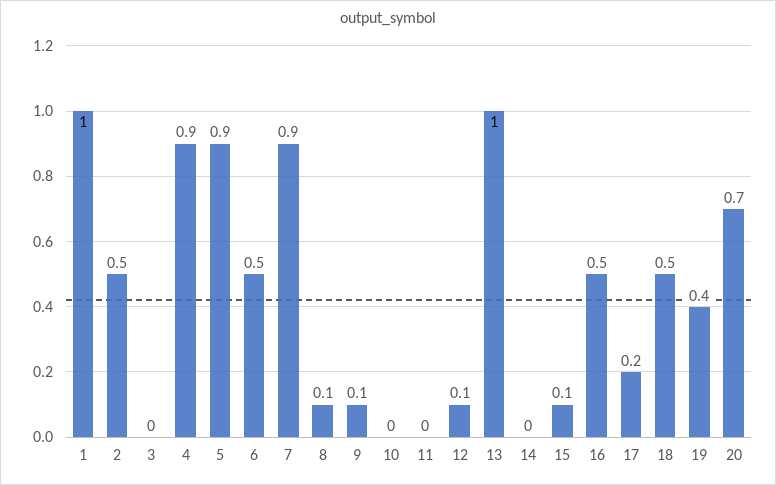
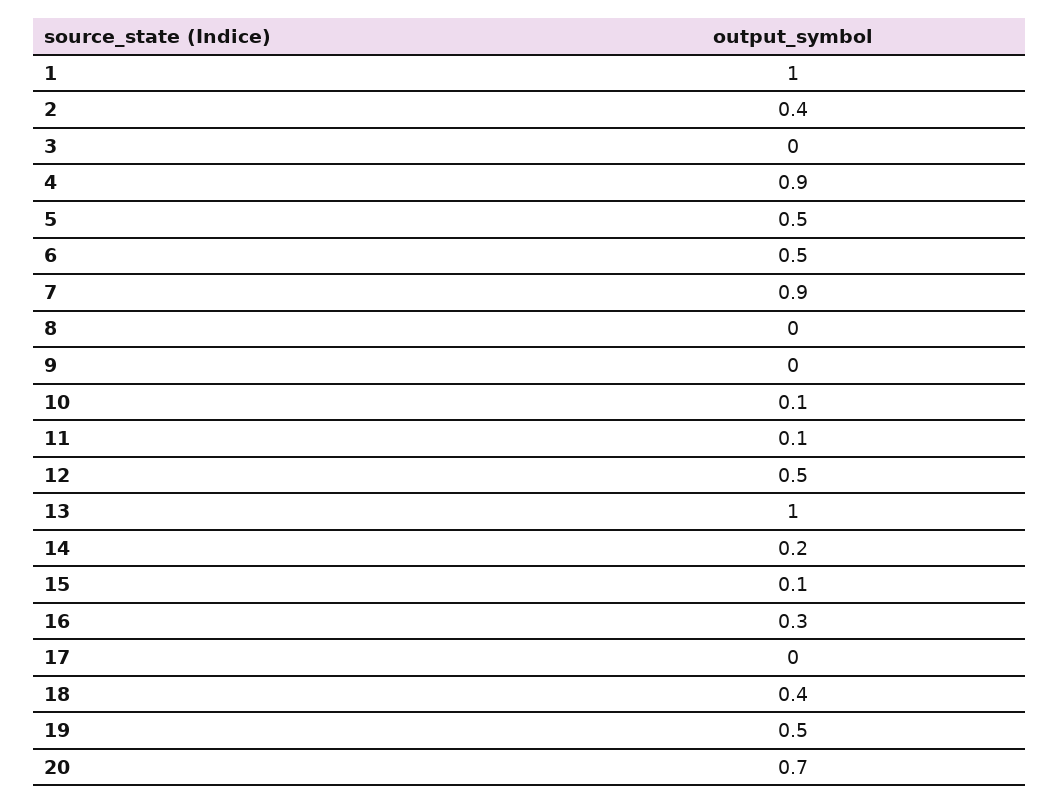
  {
    "1": 1,
-   "2": 0.5,
+   "2": 0.4,
    "3": 0,
    "4": 0.9,
-   "5": 0.9,
+   "5": 0.5,
    "6": 0.5,
    "7": 0.9,
-   "8": 0.1,
+   "8": 0,
-   "9": 0.1,
+   "9": 0,
-   "10": 0,
+   "10": 0.1,
-   "11": 0,
+   "11": 0.1,
-   "12": 0.1,
+   "12": 0.5,
    "13": 1,
-   "14": 0,
+   "14": 0.2,
    "15": 0.1,
-   "16": 0.5,
+   "16": 0.3,
-   "17": 0.2,
+   "17": 0,
-   "18": 0.5,
+   "18": 0.4,
-   "19": 0.4,
+   "19": 0.5,
    "20": 0.7
  }

